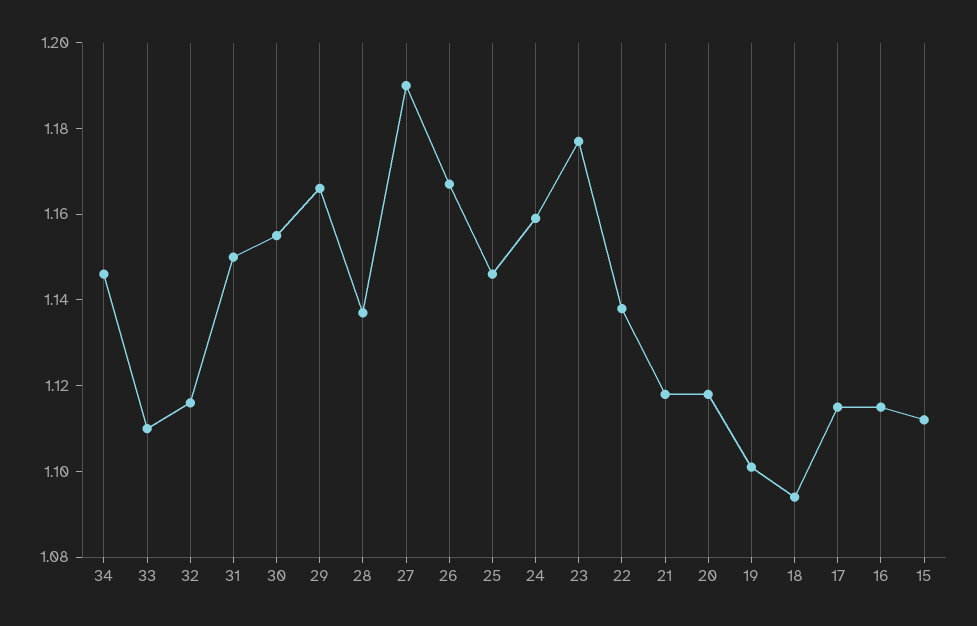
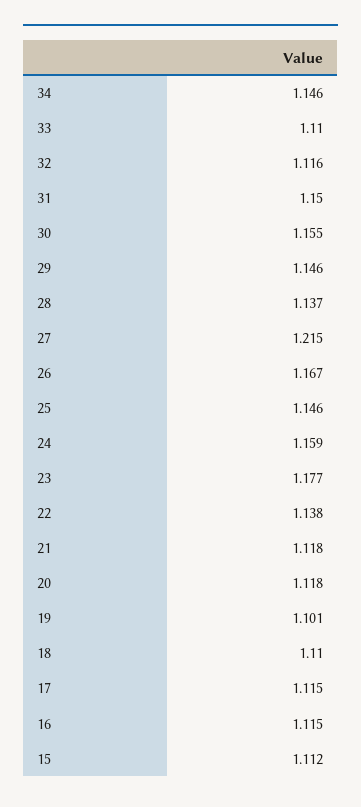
  {
    "34": 1.146,
    "33": 1.11,
    "32": 1.116,
    "31": 1.15,
    "30": 1.155,
-   "29": 1.165,
+   "29": 1.146,
    "28": 1.137,
-   "27": 1.19,
+   "27": 1.215,
    "26": 1.167,
    "25": 1.146,
    "24": 1.159,
    "23": 1.177,
    "22": 1.138,
    "21": 1.118,
    "20": 1.118,
    "19": 1.101,
-   "18": 1.095,
+   "18": 1.11,
    "17": 1.115,
    "16": 1.115,
    "15": 1.112
  }

